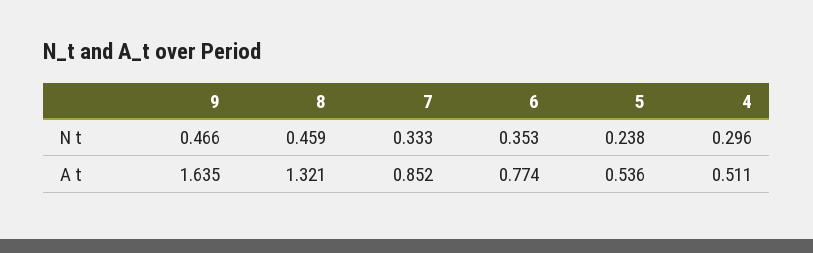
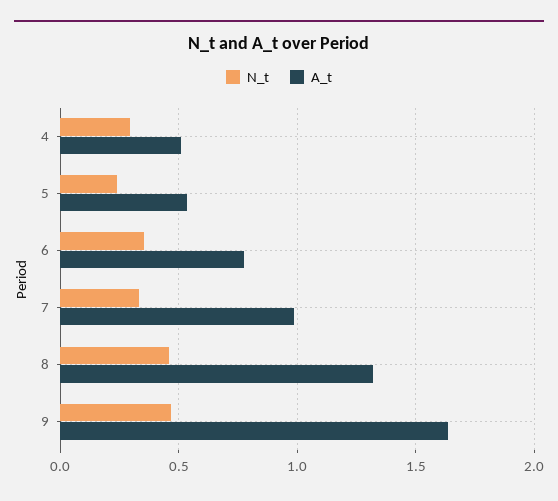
  {
    "N t": {
      "9": 0.466,
      "8": 0.459,
      "7": 0.333,
      "6": 0.353,
      "5": 0.238,
      "4": 0.296
    },
    "A t": {
      "9": 1.635,
      "8": 1.321,
-     "7": 0.852,
+     "7": 1,
      "6": 0.774,
      "5": 0.536,
      "4": 0.511
    }
  }

